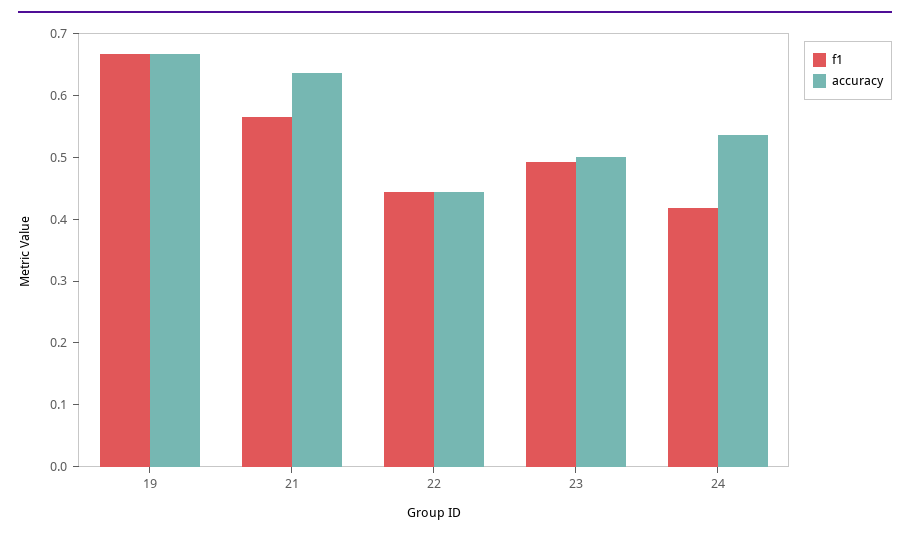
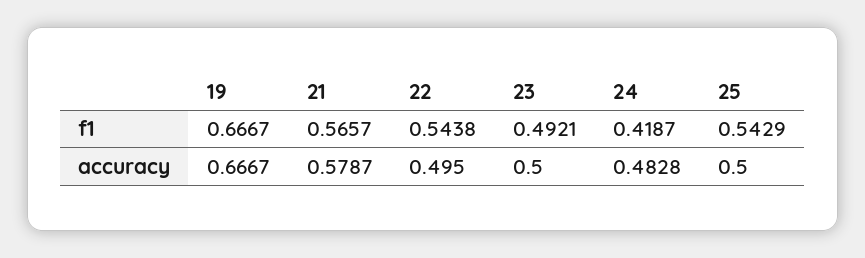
  {
    "f1": {
      "19": 0.6667,
      "21": 0.5657,
-     "22": 0.44,
+     "22": 0.5438,
      "23": 0.4921,
-     "24": 0.4187
+     "24": 0.4187,
+     "25": 0.5429
    },
    "accuracy": {
      "19": 0.6667,
-     "21": 0.64,
+     "21": 0.5787,
-     "22": 0.44,
+     "22": 0.495,
      "23": 0.5,
-     "24": 0.54
+     "24": 0.4828,
+     "25": 0.5
    }
  }

